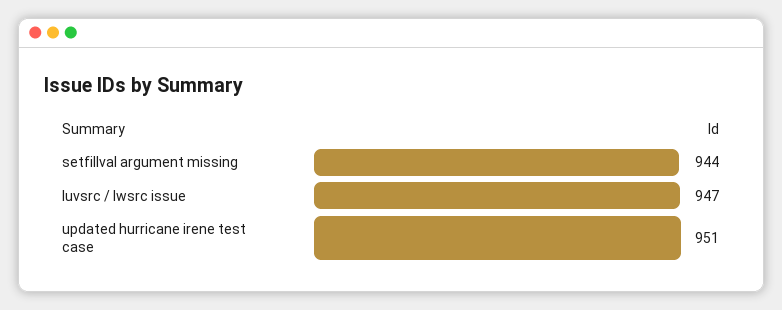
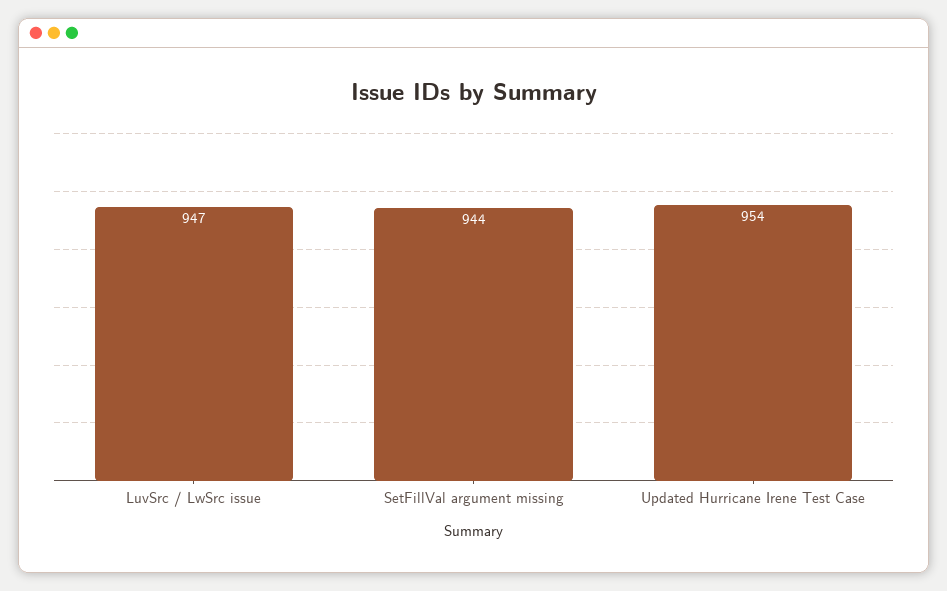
  {
    "setfillval argument missing": 944,
    "luvsrc / lwsrc issue": 947,
-   "updated hurricane irene test case": 951
+   "updated hurricane irene test case": 954
  }

